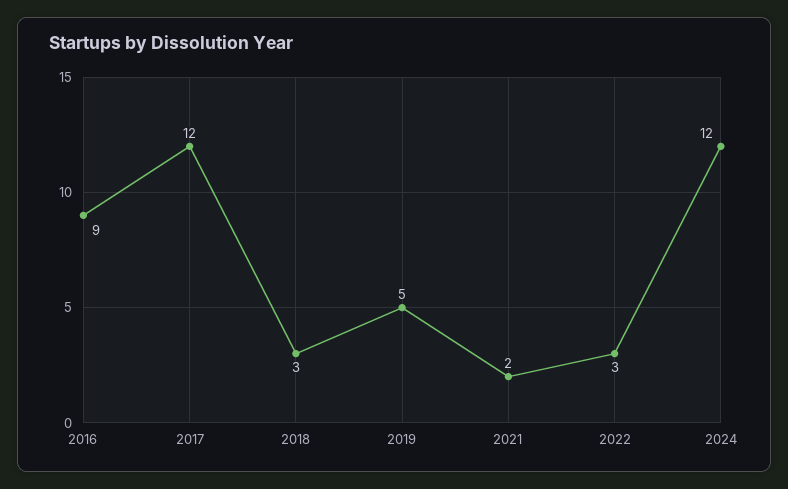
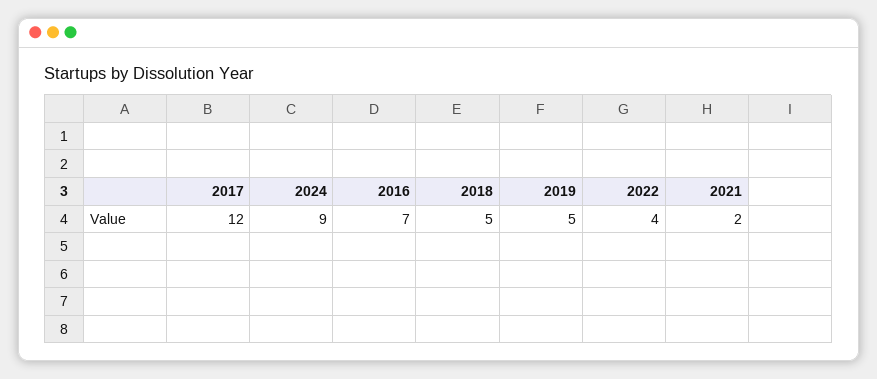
  {
-   "2016": 9,
+   "2016": 7,
    "2017": 12,
-   "2018": 3,
+   "2018": 5,
    "2019": 5,
    "2021": 2,
-   "2022": 3,
+   "2022": 4,
-   "2024": 12
+   "2024": 9
  }

